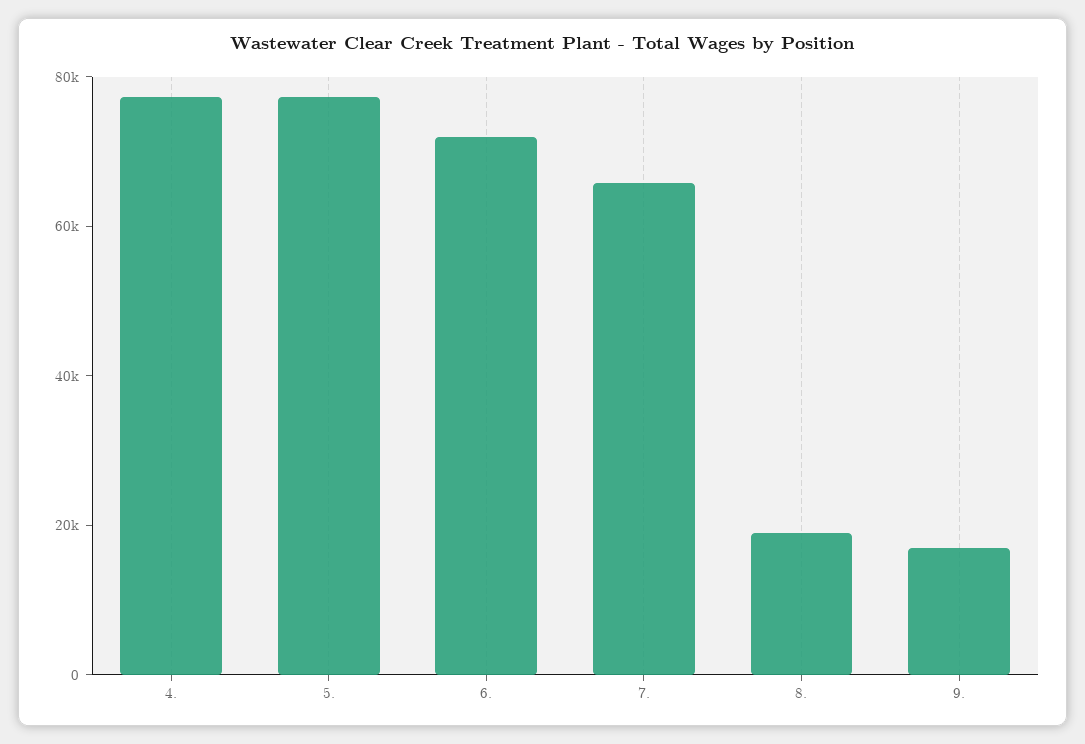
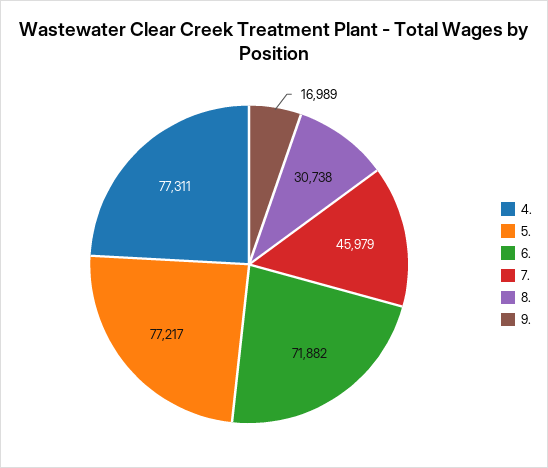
  {
    "4.": 77311,
    "5.": 77217,
    "6.": 71882,
-   "7.": 65000,
+   "7.": 45979,
-   "8.": 20000,
+   "8.": 30738,
    "9.": 16989
  }

